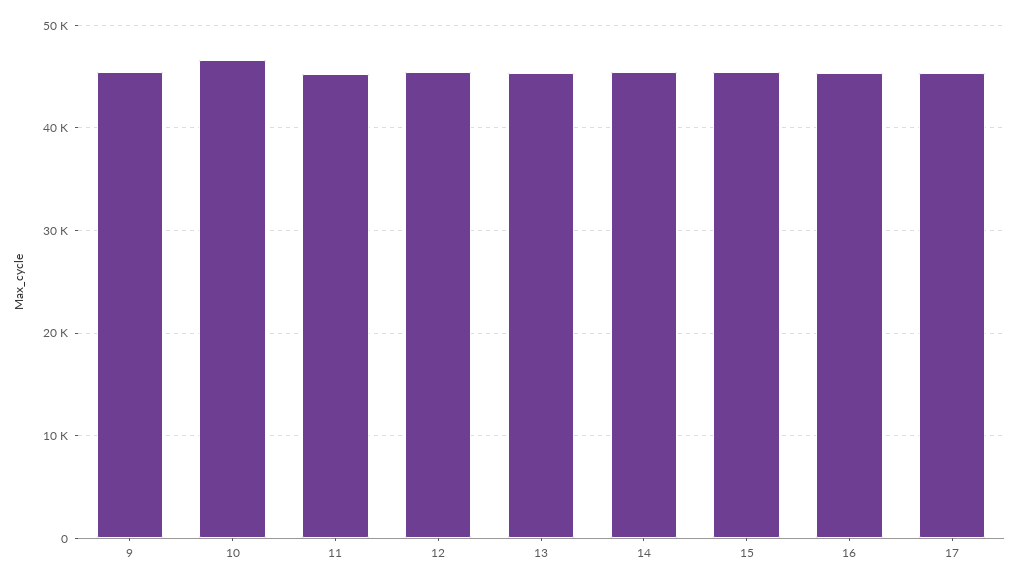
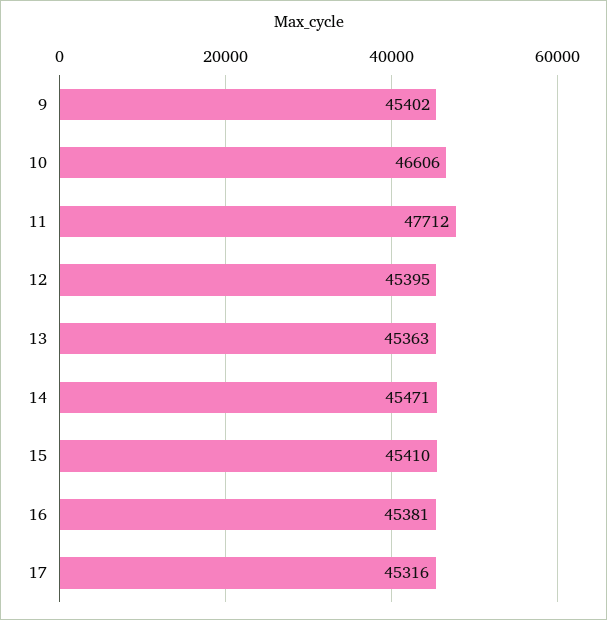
  {
    "9": 45402,
    "10": 46606,
-   "11": 45000,
+   "11": 47712,
    "12": 45395,
    "13": 45363,
    "14": 45471,
    "15": 45410,
    "16": 45381,
    "17": 45316
  }

